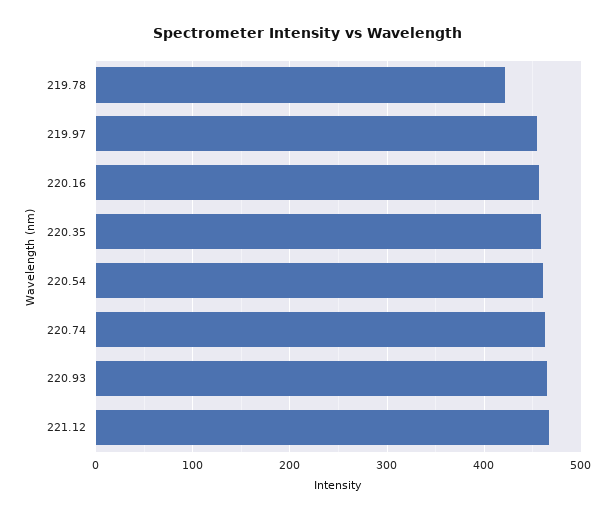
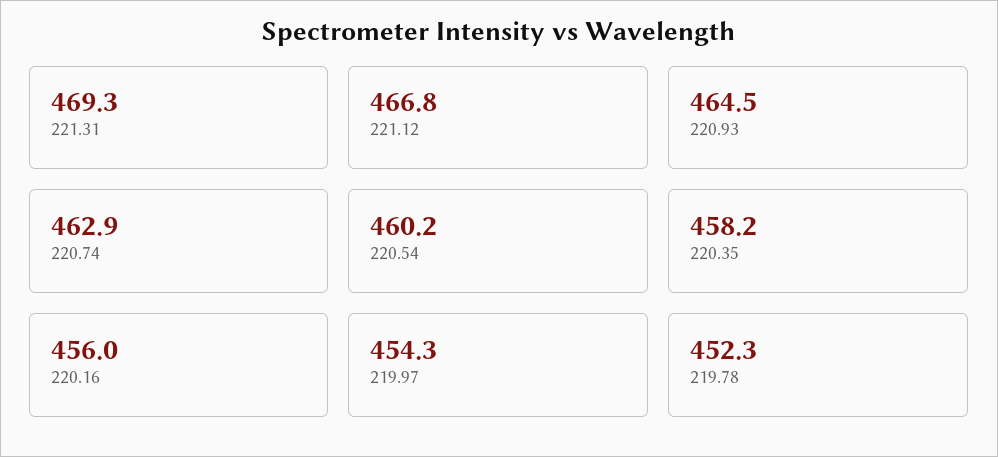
  {
-   "219.78": 420,
+   "219.78": 452.3,
    "219.97": 454.3,
    "220.16": 456,
    "220.35": 458.2,
    "220.54": 460.2,
    "220.74": 462.9,
    "220.93": 464.5,
-   "221.12": 466.8
+   "221.12": 466.8,
+   "221.31": 469.3
  }

